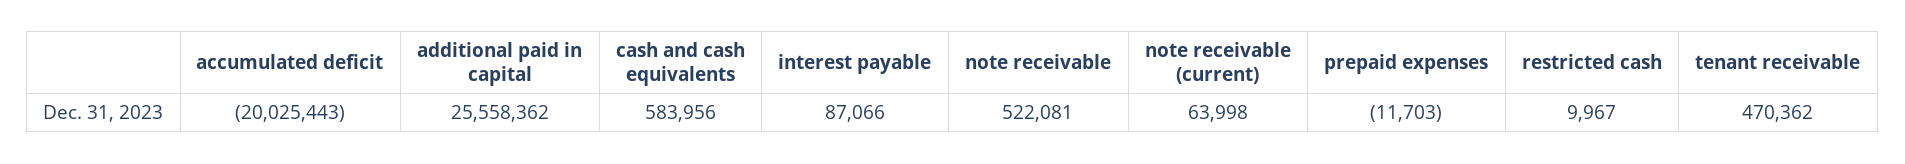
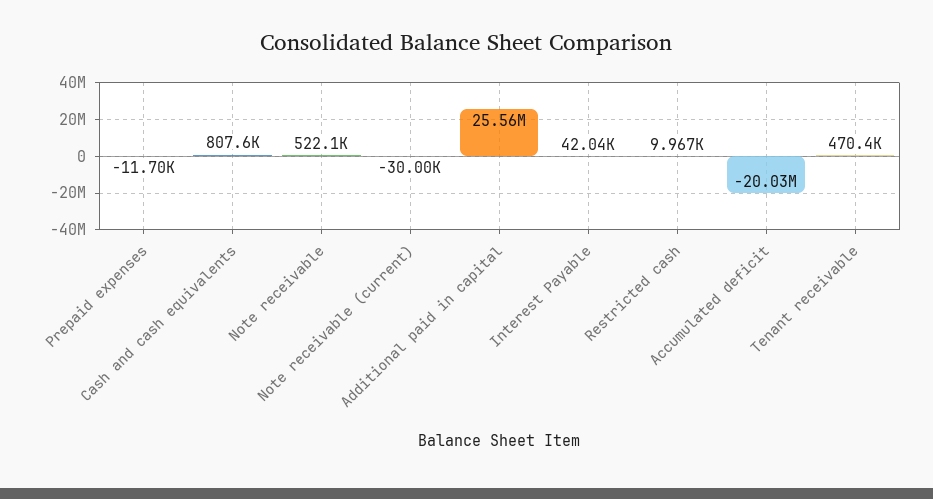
  {
    "accumulated deficit": -20025443,
    "additional paid in capital": 25558362,
-   "cash and cash equivalents": 583956,
+   "cash and cash equivalents": 807600,
-   "interest payable": 87066,
+   "interest payable": 42040,
    "note receivable": 522081,
-   "note receivable (current)": 63998,
+   "note receivable (current)": -30000,
    "prepaid expenses": -11703,
    "restricted cash": 9967,
    "tenant receivable": 470362
  }

